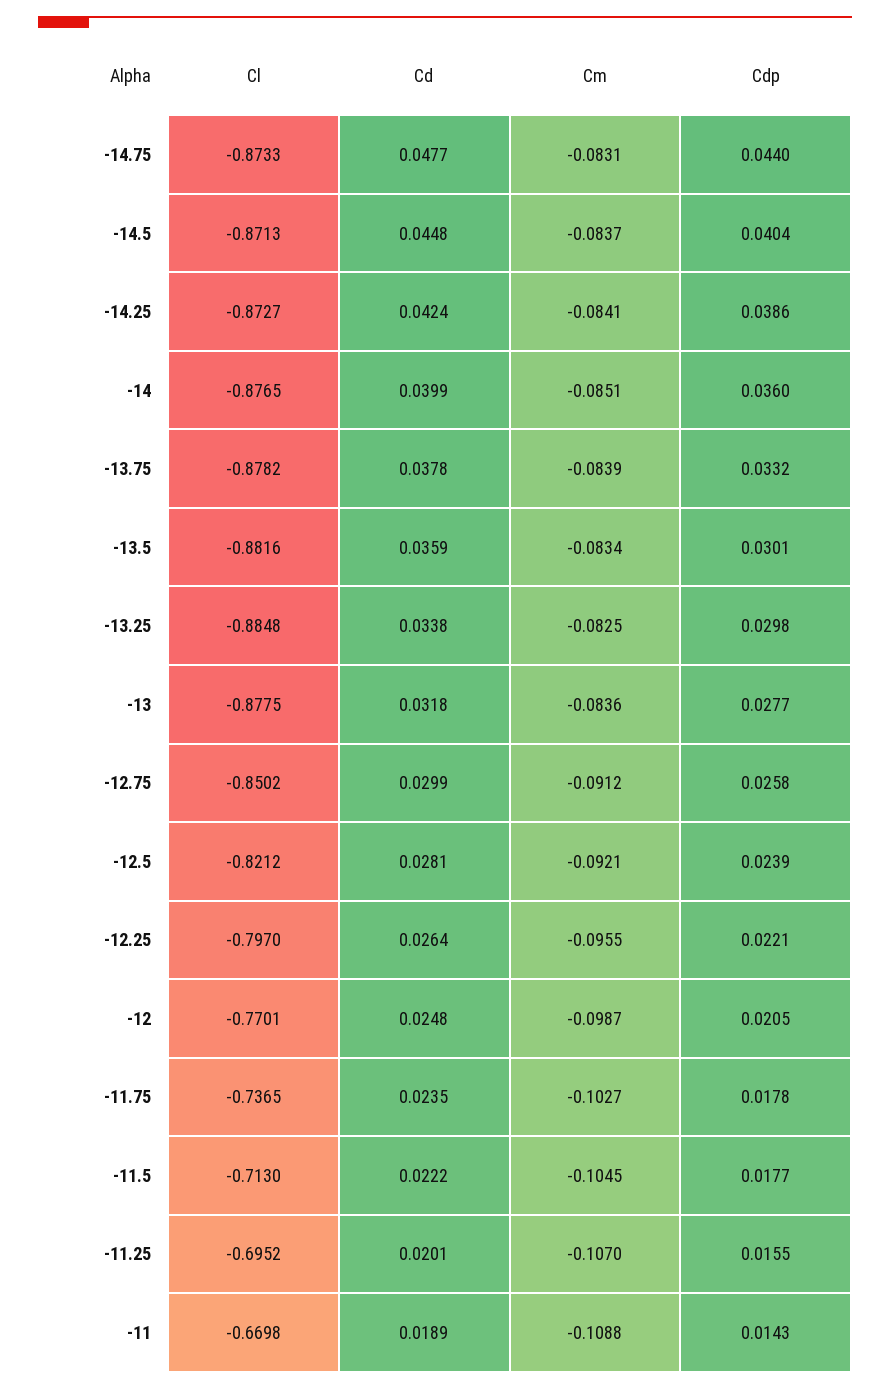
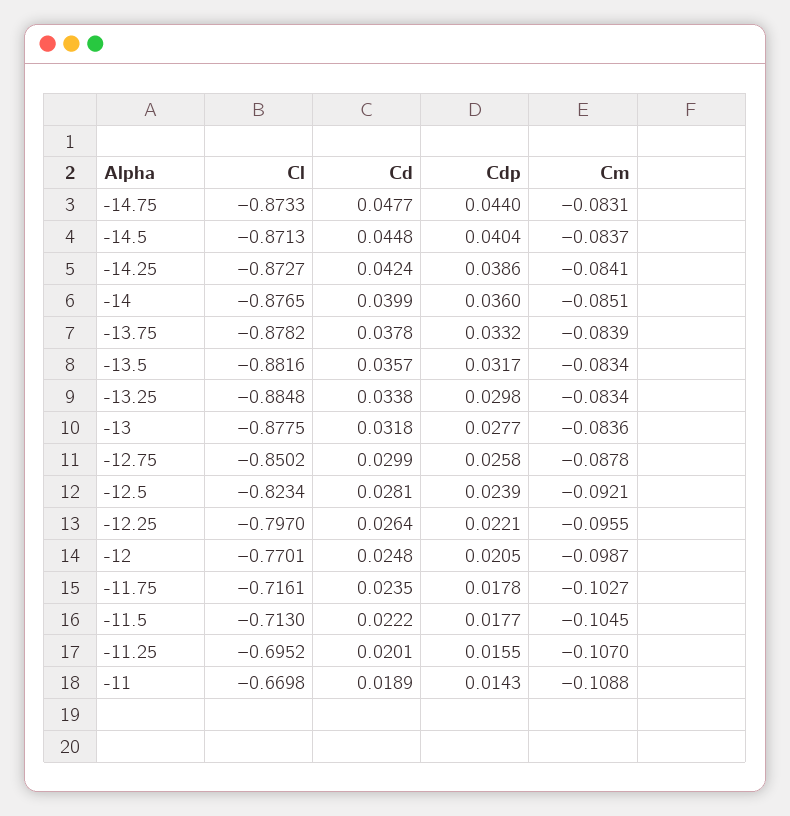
  {
    "Cl": {
      "-14.75": -0.8733,
      "-14.5": -0.8713,
      "-14.25": -0.8727,
      "-14": -0.8765,
      "-13.75": -0.8782,
      "-13.5": -0.8816,
      "-13.25": -0.8848,
      "-13": -0.8775,
      "-12.75": -0.8502,
-     "-12.5": -0.8212,
+     "-12.5": -0.8234,
      "-12.25": -0.797,
      "-12": -0.7701,
-     "-11.75": -0.7365,
+     "-11.75": -0.7161,
      "-11.5": -0.713,
      "-11.25": -0.6952,
      "-11": -0.6698
    },
    "Cd": {
      "-14.75": 0.0477,
      "-14.5": 0.0448,
      "-14.25": 0.0424,
      "-14": 0.0399,
      "-13.75": 0.0378,
-     "-13.5": 0.0359,
+     "-13.5": 0.0357,
      "-13.25": 0.0338,
      "-13": 0.0318,
      "-12.75": 0.0299,
      "-12.5": 0.0281,
      "-12.25": 0.0264,
      "-12": 0.0248,
      "-11.75": 0.0235,
      "-11.5": 0.0222,
      "-11.25": 0.0201,
      "-11": 0.0189
    },
    "Cm": {
      "-14.75": -0.0831,
      "-14.5": -0.0837,
      "-14.25": -0.0841,
      "-14": -0.0851,
      "-13.75": -0.0839,
      "-13.5": -0.0834,
-     "-13.25": -0.0825,
+     "-13.25": -0.0834,
      "-13": -0.0836,
-     "-12.75": -0.0912,
+     "-12.75": -0.0878,
      "-12.5": -0.0921,
      "-12.25": -0.0955,
      "-12": -0.0987,
      "-11.75": -0.1027,
      "-11.5": -0.1045,
      "-11.25": -0.107,
      "-11": -0.1088
    },
    "Cdp": {
      "-14.75": 0.044,
      "-14.5": 0.0404,
      "-14.25": 0.0386,
      "-14": 0.036,
      "-13.75": 0.0332,
-     "-13.5": 0.0301,
+     "-13.5": 0.0317,
      "-13.25": 0.0298,
      "-13": 0.0277,
      "-12.75": 0.0258,
      "-12.5": 0.0239,
      "-12.25": 0.0221,
      "-12": 0.0205,
      "-11.75": 0.0178,
      "-11.5": 0.0177,
      "-11.25": 0.0155,
      "-11": 0.0143
    }
  }

